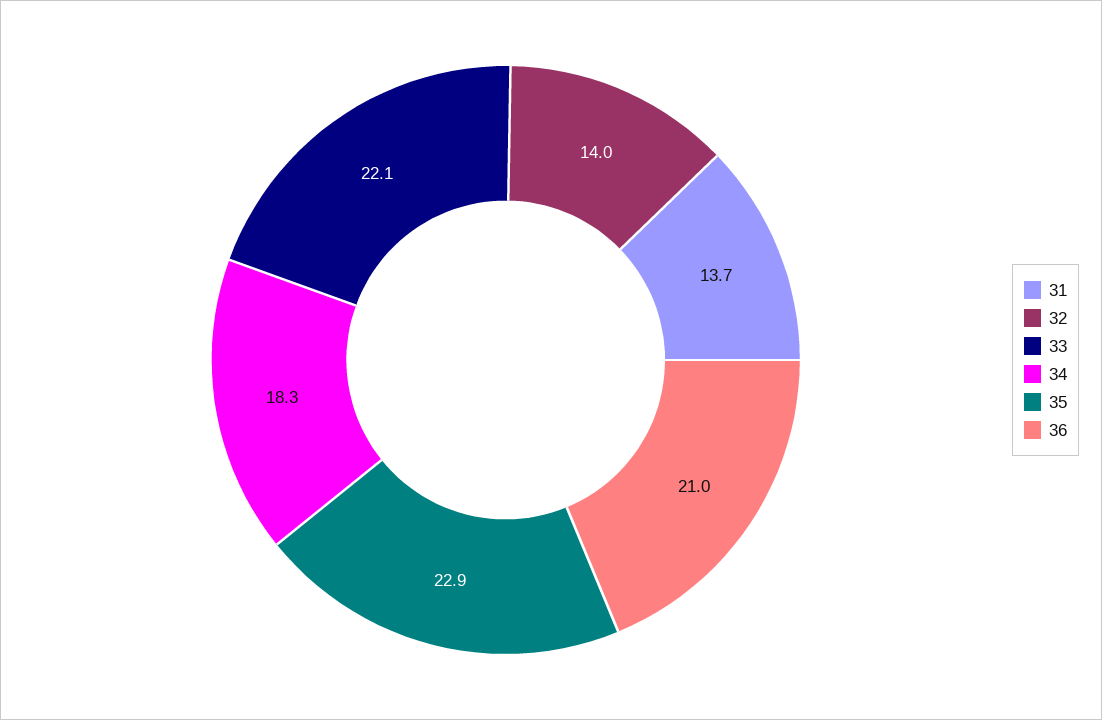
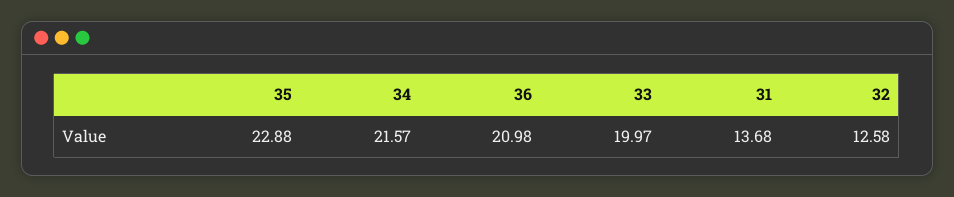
  {
    "31": 13.68,
-   "32": 14,
+   "32": 12.58,
-   "33": 22.1,
+   "33": 19.97,
-   "34": 18.3,
+   "34": 21.57,
    "35": 22.88,
    "36": 20.98
  }

